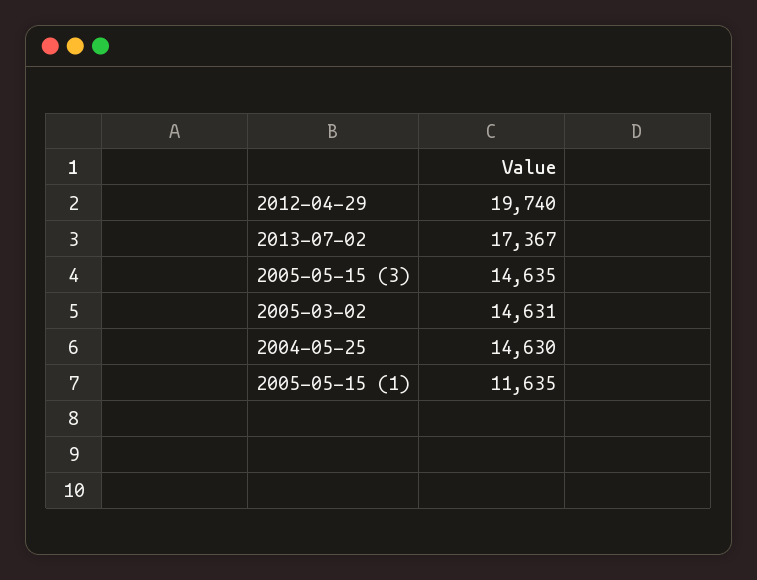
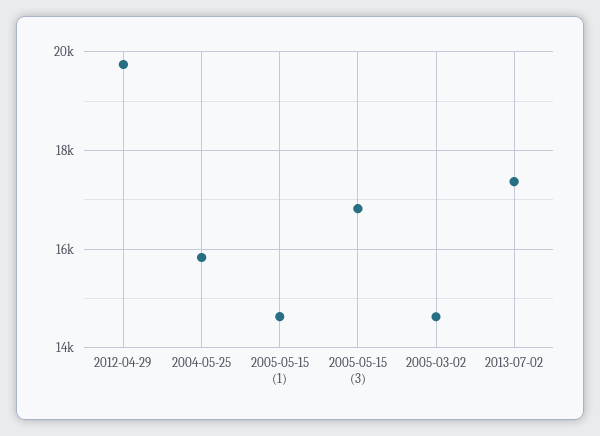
  {
    "2012-04-29": 19740,
    "2013-07-02": 17367,
-   "2005-05-15 (3)": 14635,
+   "2005-05-15 (3)": 16800,
    "2005-03-02": 14631,
-   "2004-05-25": 14630,
+   "2004-05-25": 15800,
-   "2005-05-15 (1)": 11635
+   "2005-05-15 (1)": 14600
  }

